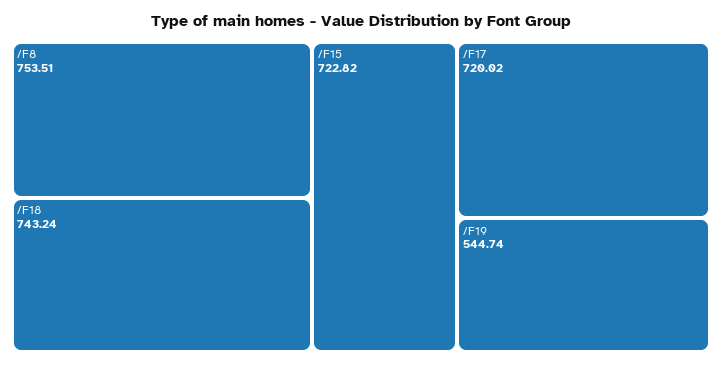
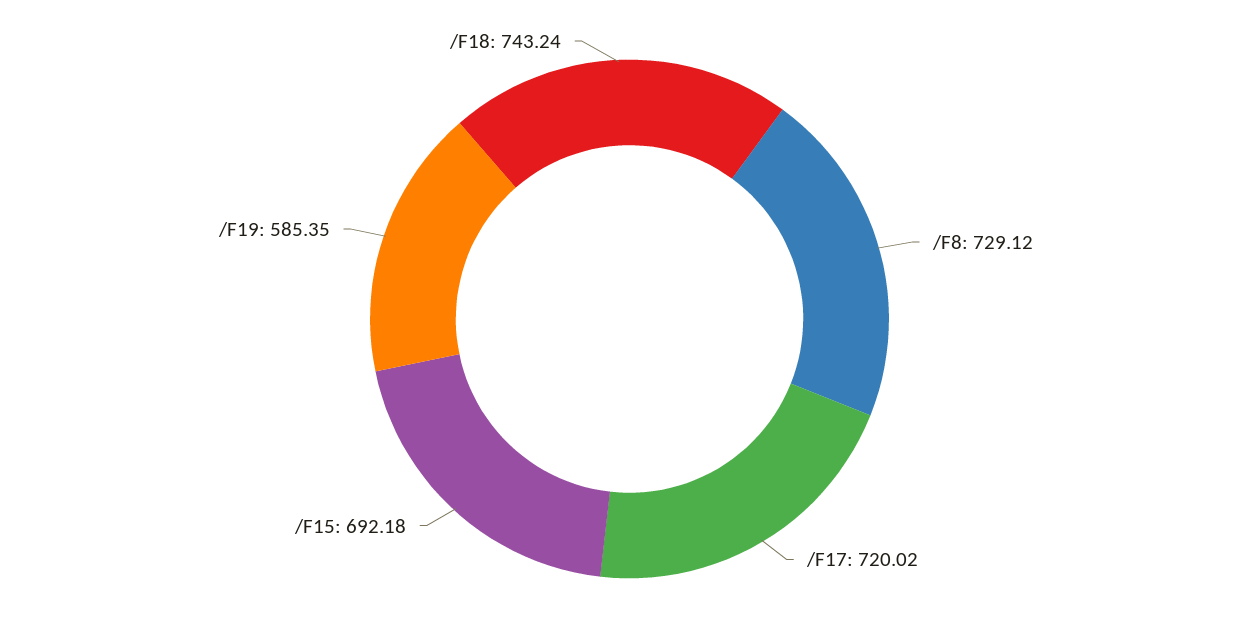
  {
-   "/F8": 753.51,
+   "/F8": 729.12,
    "/F18": 743.24,
-   "/F15": 722.82,
+   "/F15": 692.18,
    "/F17": 720.02,
-   "/F19": 544.74
+   "/F19": 585.35
  }

